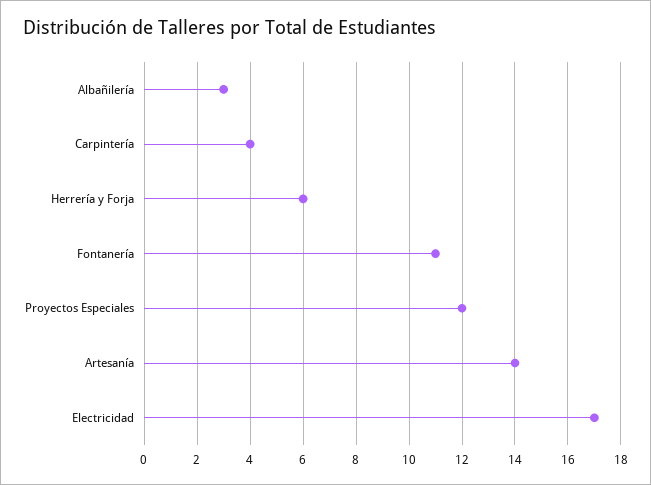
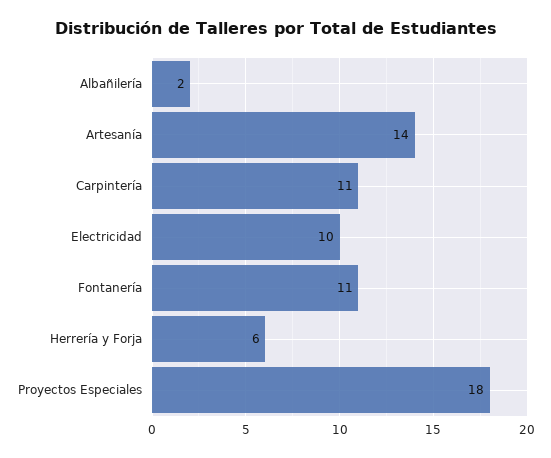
  {
-   "Albañilería": 3,
+   "Albañilería": 2,
-   "Carpintería": 4,
+   "Carpintería": 11,
    "Herrería y Forja": 6,
    "Fontanería": 11,
-   "Proyectos Especiales": 12,
+   "Proyectos Especiales": 18,
    "Artesanía": 14,
-   "Electricidad": 17
+   "Electricidad": 10
  }

